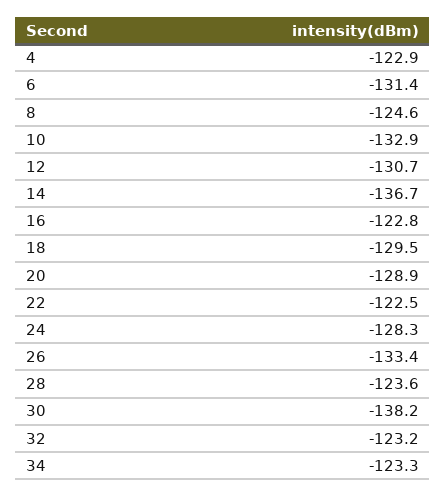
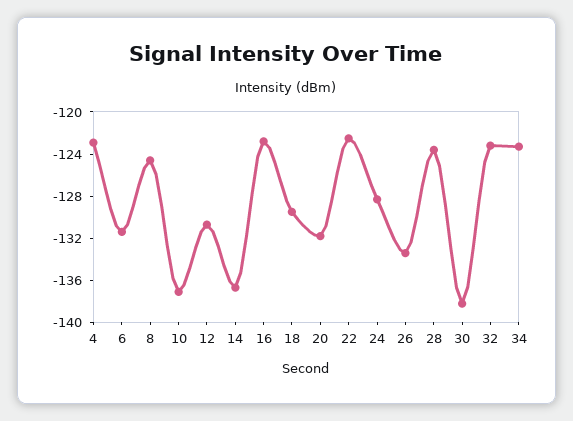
  {
    "4": -122.9,
    "6": -131.4,
    "8": -124.6,
-   "10": -132.9,
+   "10": -137,
    "12": -130.7,
    "14": -136.7,
    "16": -122.8,
    "18": -129.5,
-   "20": -128.9,
+   "20": -132,
    "22": -122.5,
    "24": -128.3,
    "26": -133.4,
    "28": -123.6,
    "30": -138.2,
    "32": -123.2,
    "34": -123.3
  }

